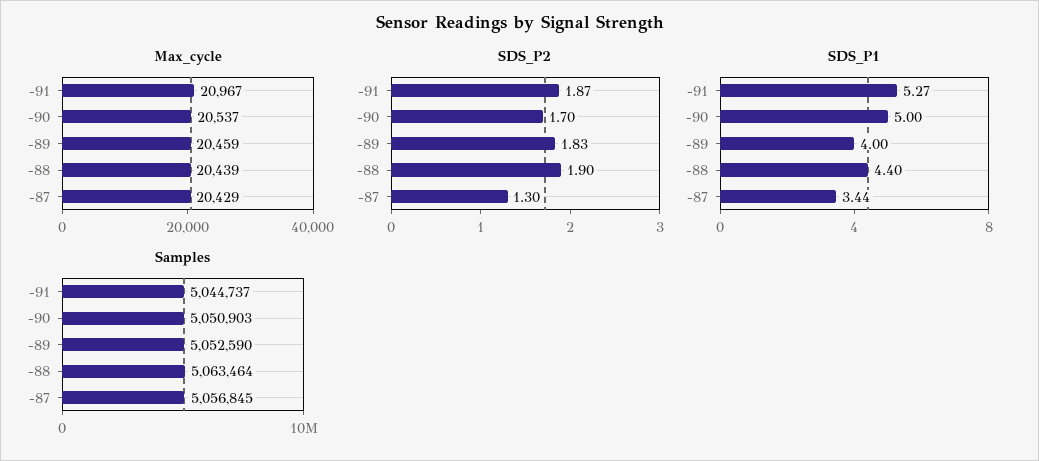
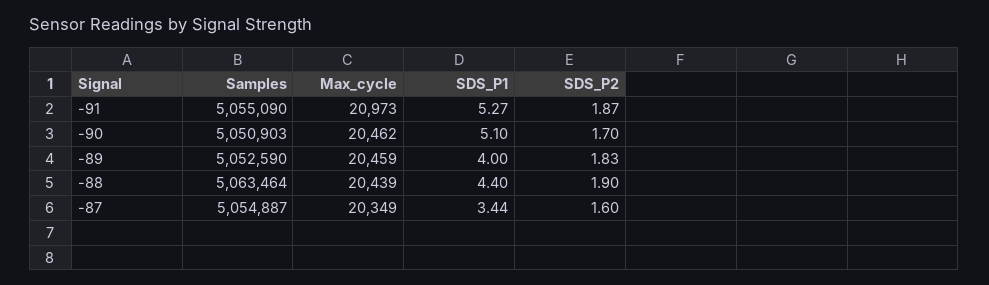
  {
    "Max_cycle": {
-     "-91": 20967,
+     "-91": 20973,
-     "-90": 20537,
+     "-90": 20462,
      "-89": 20459,
      "-88": 20439,
-     "-87": 20429
+     "-87": 20349
    },
    "SDS_P2": {
      "-91": 1.87,
      "-90": 1.7,
      "-89": 1.83,
      "-88": 1.9,
-     "-87": 1.3
+     "-87": 1.6
    },
    "SDS_P1": {
      "-91": 5.27,
-     "-90": 5,
+     "-90": 5.1,
      "-89": 4,
      "-88": 4.4,
      "-87": 3.44
    },
    "Samples": {
-     "-91": 5044737,
+     "-91": 5055090,
      "-90": 5050903,
      "-89": 5052590,
      "-88": 5063464,
-     "-87": 5056845
+     "-87": 5054887
    }
  }

